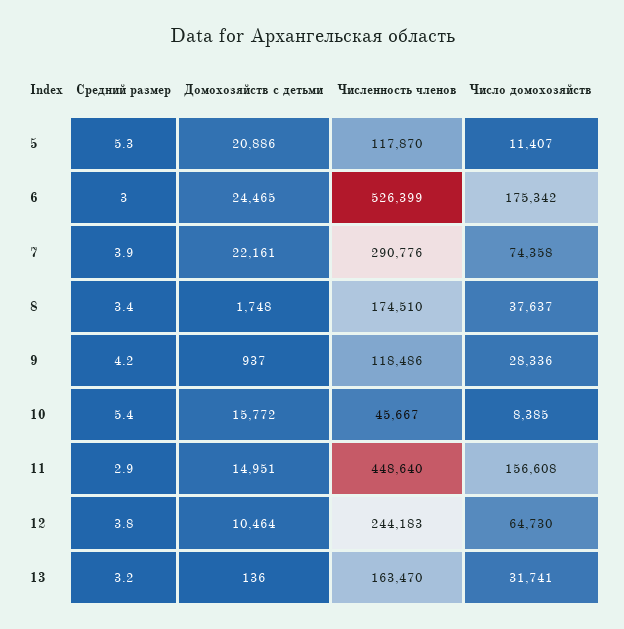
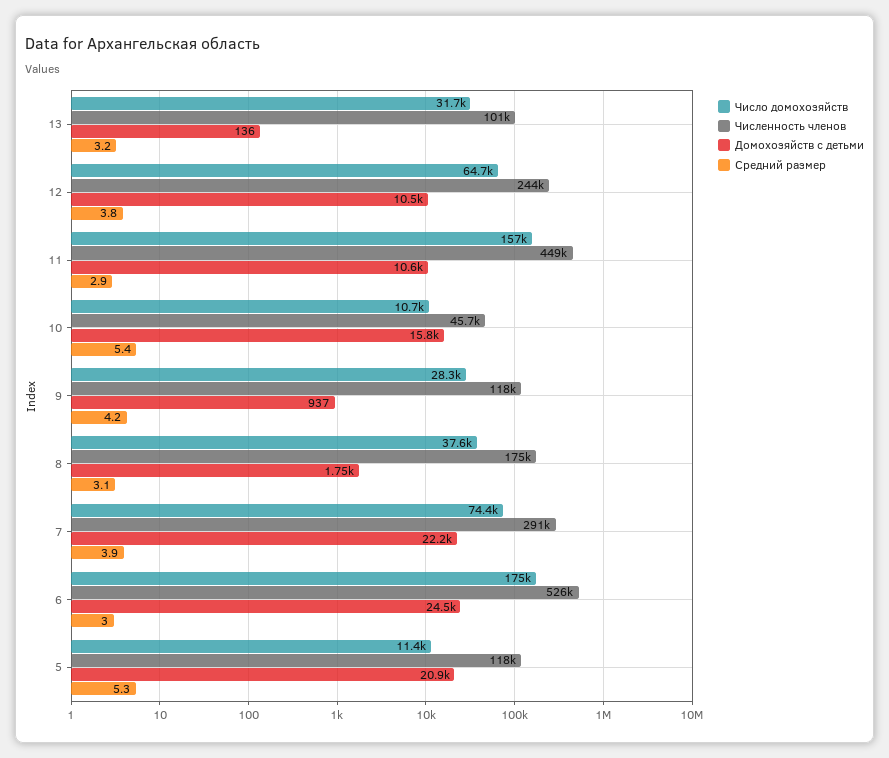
  {
    "Средний размер": {
      "5": 5.3,
      "6": 3,
      "7": 3.9,
-     "8": 3.4,
+     "8": 3.1,
      "9": 4.2,
      "10": 5.4,
      "11": 2.9,
      "12": 3.8,
      "13": 3.2
    },
    "Домохозяйств с детьми": {
      "5": 20886,
      "6": 24465,
      "7": 22161,
      "8": 1748,
      "9": 937,
      "10": 15772,
-     "11": 14951,
+     "11": 10600,
      "12": 10464,
      "13": 136
    },
    "Численность членов": {
      "5": 117870,
      "6": 526399,
      "7": 290776,
      "8": 174510,
      "9": 118486,
      "10": 45667,
      "11": 448640,
      "12": 244183,
-     "13": 163470
+     "13": 101000
    },
    "Число домохозяйств": {
      "5": 11407,
      "6": 175342,
      "7": 74358,
      "8": 37637,
      "9": 28336,
-     "10": 8385,
+     "10": 10700,
      "11": 156608,
      "12": 64730,
      "13": 31741
    }
  }

